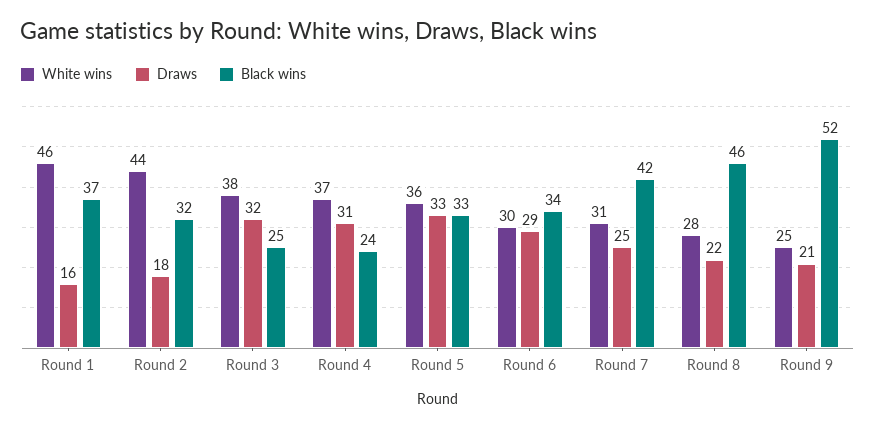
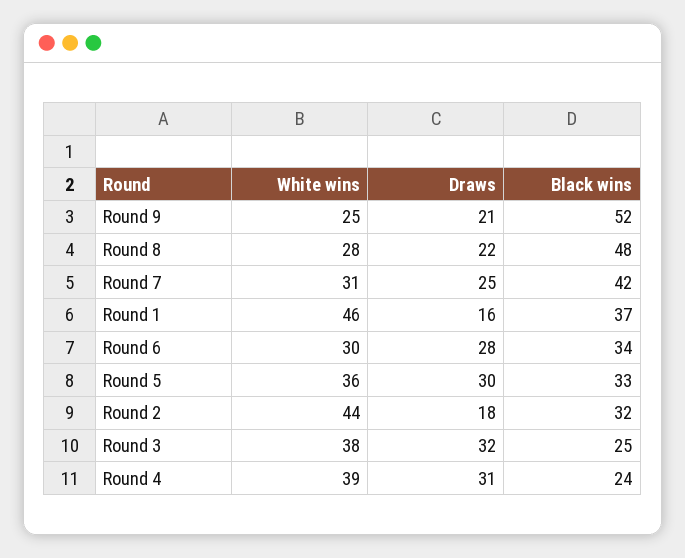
  {
    "White wins": {
      "Round 1": 46,
      "Round 2": 44,
      "Round 3": 38,
-     "Round 4": 37,
+     "Round 4": 39,
      "Round 5": 36,
      "Round 6": 30,
      "Round 7": 31,
      "Round 8": 28,
      "Round 9": 25
    },
    "Draws": {
      "Round 1": 16,
      "Round 2": 18,
      "Round 3": 32,
      "Round 4": 31,
-     "Round 5": 33,
+     "Round 5": 30,
-     "Round 6": 29,
+     "Round 6": 28,
      "Round 7": 25,
      "Round 8": 22,
      "Round 9": 21
    },
    "Black wins": {
      "Round 1": 37,
      "Round 2": 32,
      "Round 3": 25,
      "Round 4": 24,
      "Round 5": 33,
      "Round 6": 34,
      "Round 7": 42,
-     "Round 8": 46,
+     "Round 8": 48,
      "Round 9": 52
    }
  }

